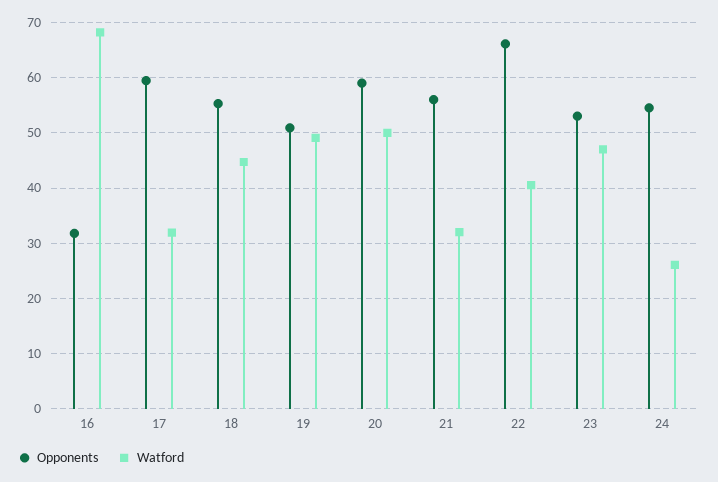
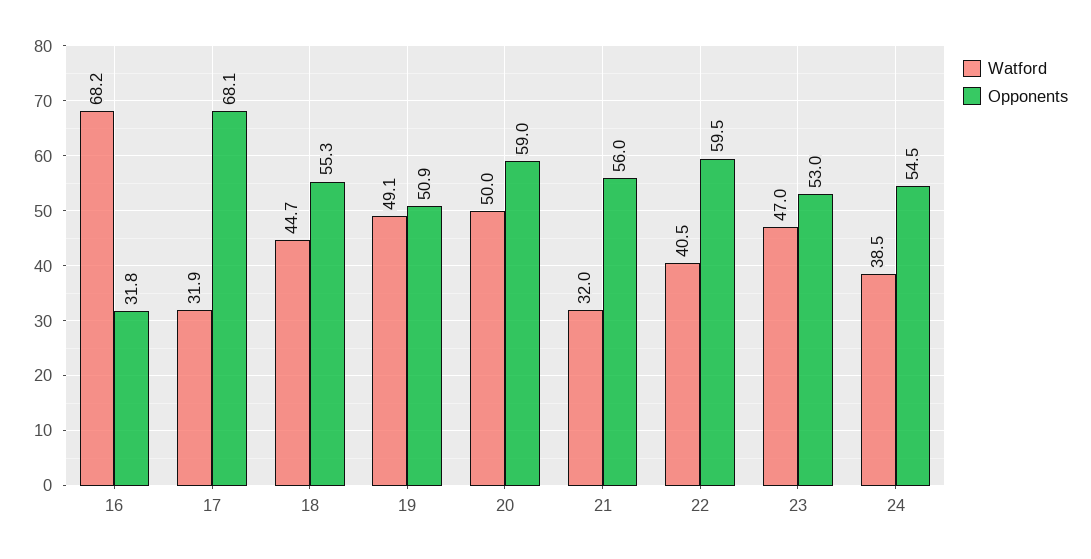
  {
    "Opponents": {
      "16": 31.8,
-     "17": 60,
+     "17": 68.1,
      "18": 55.3,
      "19": 50.9,
      "20": 59,
      "21": 56,
-     "22": 66,
+     "22": 59.5,
      "23": 53,
      "24": 54.5
    },
    "Watford": {
      "16": 68.2,
      "17": 31.9,
      "18": 44.7,
      "19": 49.1,
      "20": 50,
      "21": 32,
      "22": 40.5,
      "23": 47,
-     "24": 26
+     "24": 38.5
    }
  }

